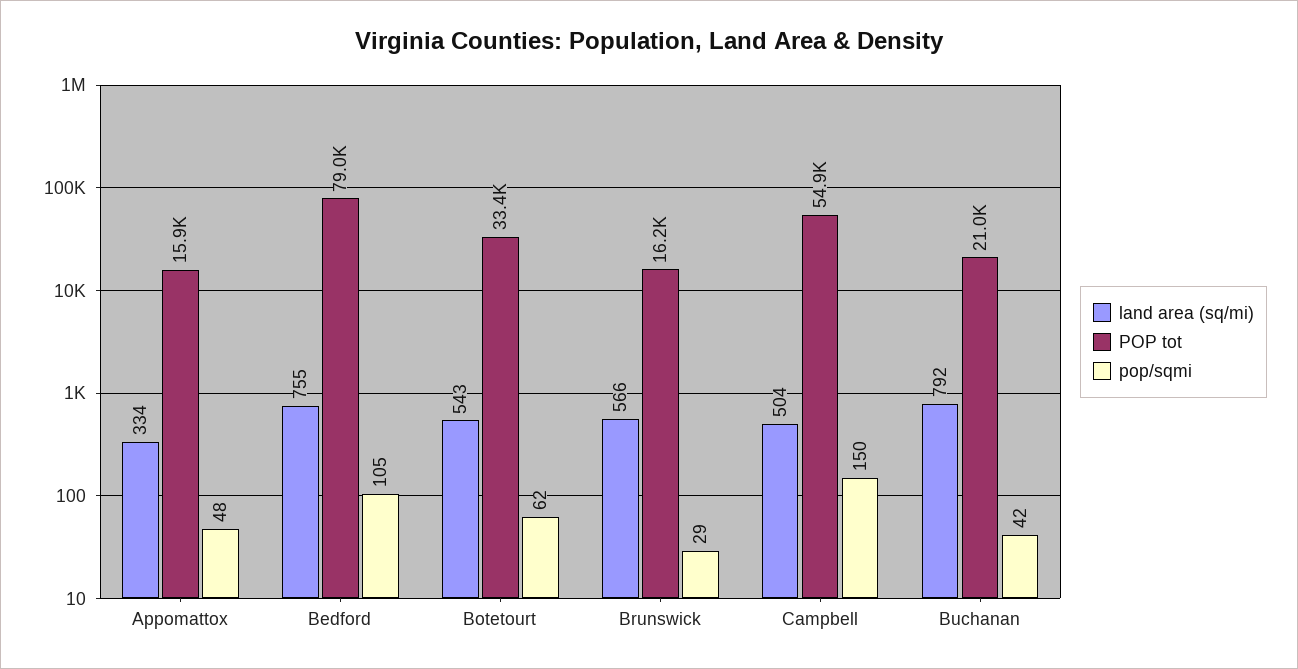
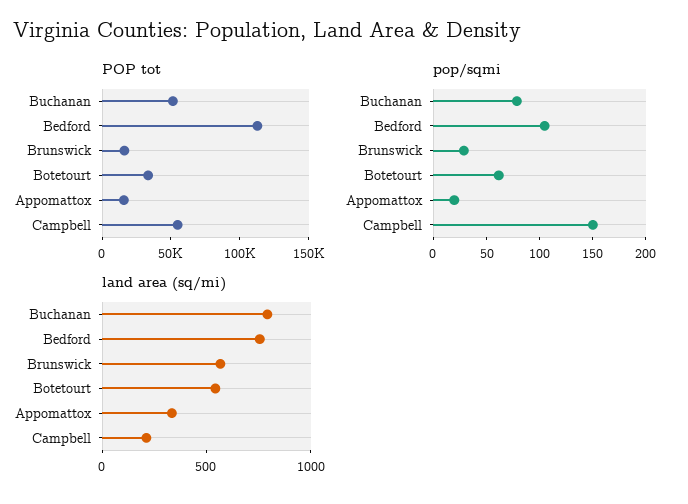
  {
    "land area (sq/mi)": {
      "Appomattox": 334,
      "Bedford": 755,
      "Botetourt": 543,
      "Brunswick": 566,
-     "Campbell": 504,
+     "Campbell": 200,
      "Buchanan": 792
    },
    "POP tot": {
      "Appomattox": 15900,
-     "Bedford": 79000,
+     "Bedford": 110000,
      "Botetourt": 33400,
      "Brunswick": 16200,
      "Campbell": 54900,
-     "Buchanan": 21000
+     "Buchanan": 50000
    },
    "pop/sqmi": {
-     "Appomattox": 48,
+     "Appomattox": 20,
      "Bedford": 105,
      "Botetourt": 62,
      "Brunswick": 29,
      "Campbell": 150,
-     "Buchanan": 42
+     "Buchanan": 80
    }
  }

